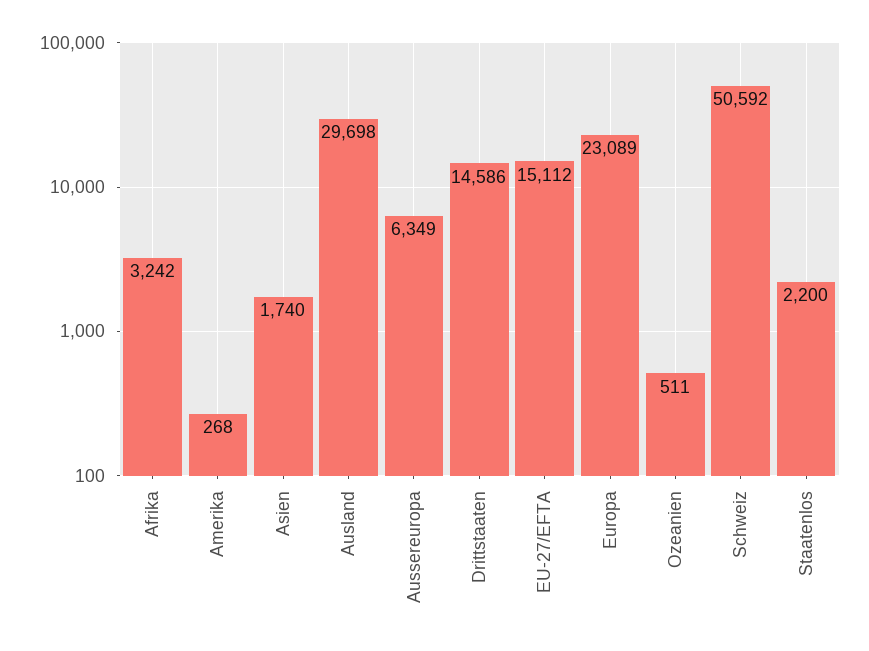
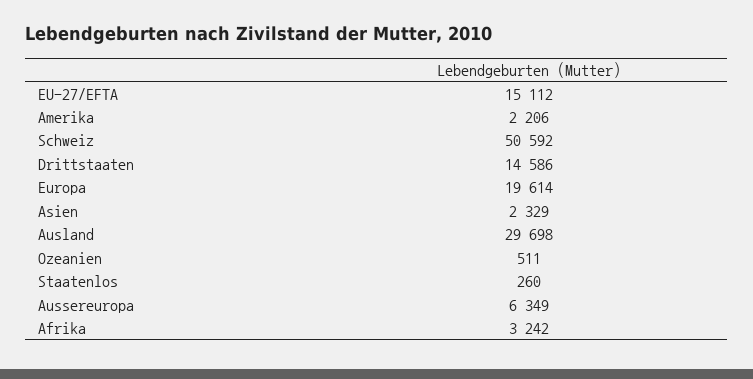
  {
    "Afrika": 3242,
-   "Amerika": 268,
+   "Amerika": 2206,
-   "Asien": 1740,
+   "Asien": 2329,
    "Ausland": 29698,
    "Aussereuropa": 6349,
    "Drittstaaten": 14586,
    "EU-27/EFTA": 15112,
-   "Europa": 23089,
+   "Europa": 19614,
    "Ozeanien": 511,
    "Schweiz": 50592,
-   "Staatenlos": 2200
+   "Staatenlos": 260
  }

